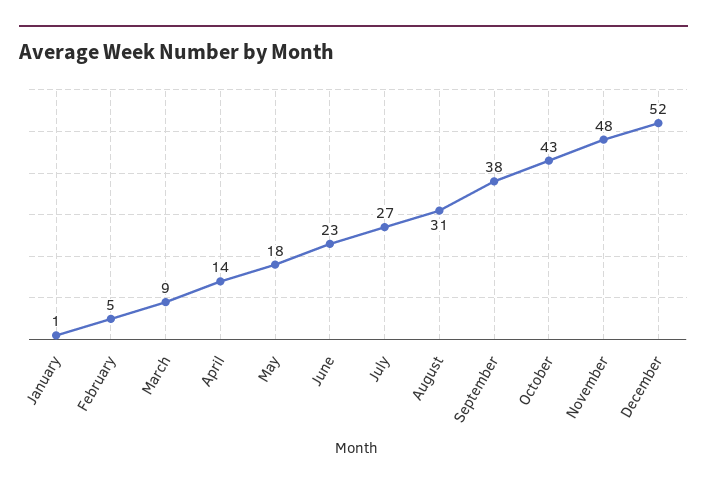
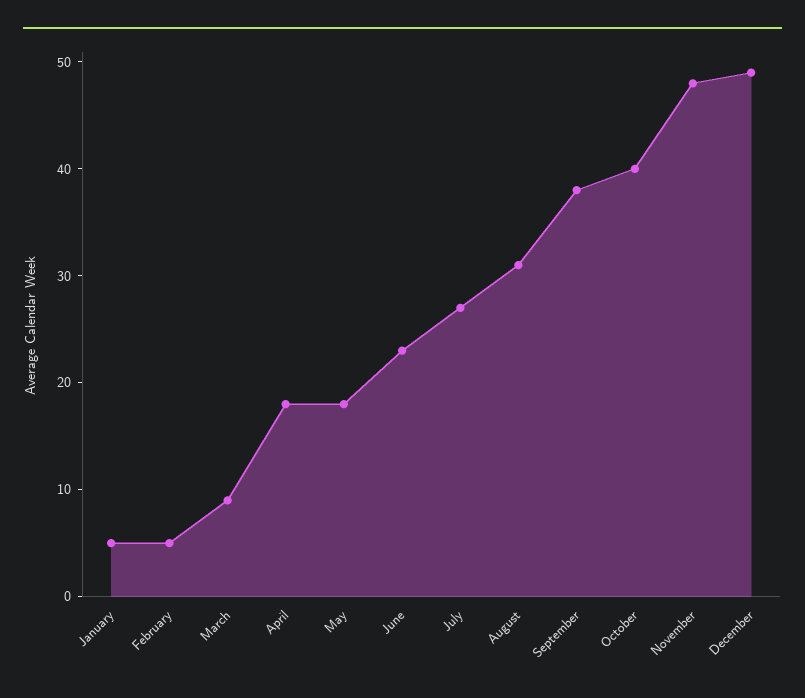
  {
-   "January": 1,
+   "January": 5,
    "February": 5,
    "March": 9,
-   "April": 14,
+   "April": 18,
    "May": 18,
    "June": 23,
    "July": 27,
    "August": 31,
    "September": 38,
-   "October": 43,
+   "October": 40,
    "November": 48,
-   "December": 52
+   "December": 49
  }

